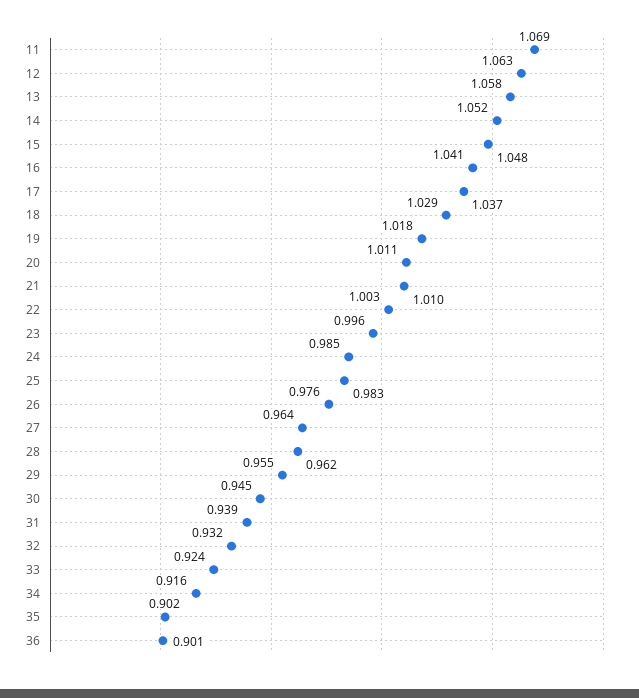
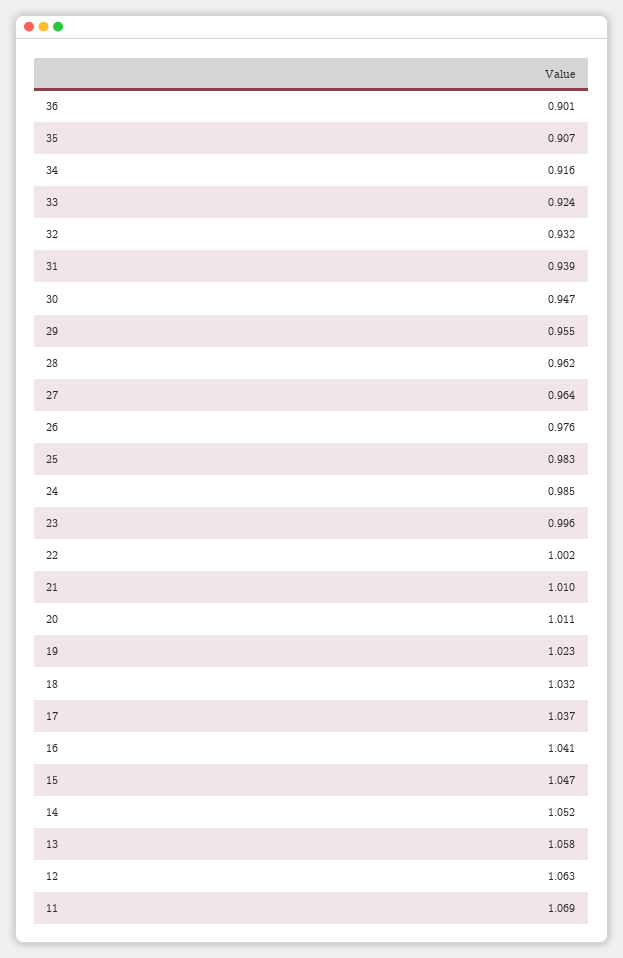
  {
    "11": 1.069,
    "12": 1.063,
    "13": 1.058,
    "14": 1.052,
-   "15": 1.048,
+   "15": 1.047,
    "16": 1.041,
    "17": 1.037,
-   "18": 1.029,
+   "18": 1.032,
-   "19": 1.018,
+   "19": 1.023,
    "20": 1.011,
    "21": 1.01,
-   "22": 1.003,
+   "22": 1.002,
    "23": 0.996,
    "24": 0.985,
    "25": 0.983,
    "26": 0.976,
    "27": 0.964,
    "28": 0.962,
    "29": 0.955,
-   "30": 0.945,
+   "30": 0.947,
    "31": 0.939,
    "32": 0.932,
    "33": 0.924,
    "34": 0.916,
-   "35": 0.902,
+   "35": 0.907,
    "36": 0.901
  }

